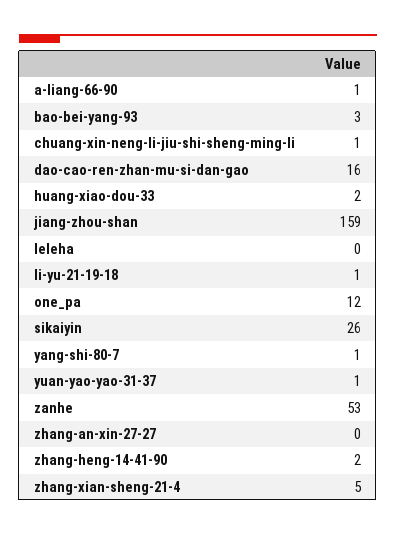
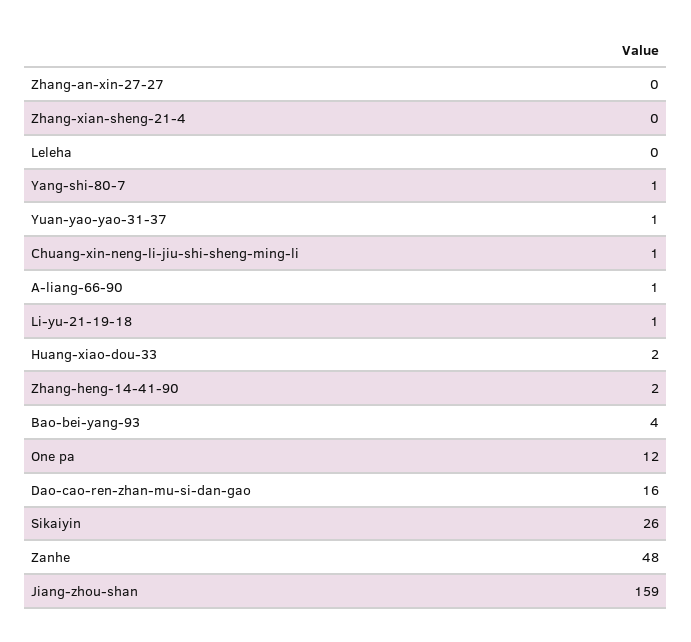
  {
    "a-liang-66-90": 1,
-   "bao-bei-yang-93": 3,
+   "bao-bei-yang-93": 4,
    "chuang-xin-neng-li-jiu-shi-sheng-ming-li": 1,
    "dao-cao-ren-zhan-mu-si-dan-gao": 16,
    "huang-xiao-dou-33": 2,
    "jiang-zhou-shan": 159,
    "leleha": 0,
    "li-yu-21-19-18": 1,
    "one_pa": 12,
    "sikaiyin": 26,
    "yang-shi-80-7": 1,
    "yuan-yao-yao-31-37": 1,
-   "zanhe": 53,
+   "zanhe": 48,
    "zhang-an-xin-27-27": 0,
    "zhang-heng-14-41-90": 2,
-   "zhang-xian-sheng-21-4": 5
+   "zhang-xian-sheng-21-4": 0
  }

